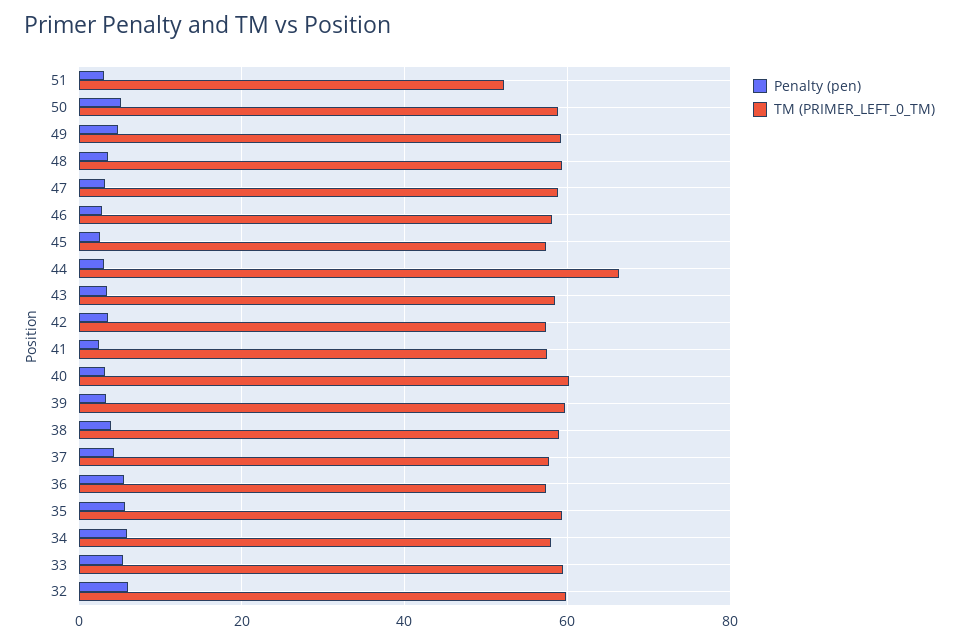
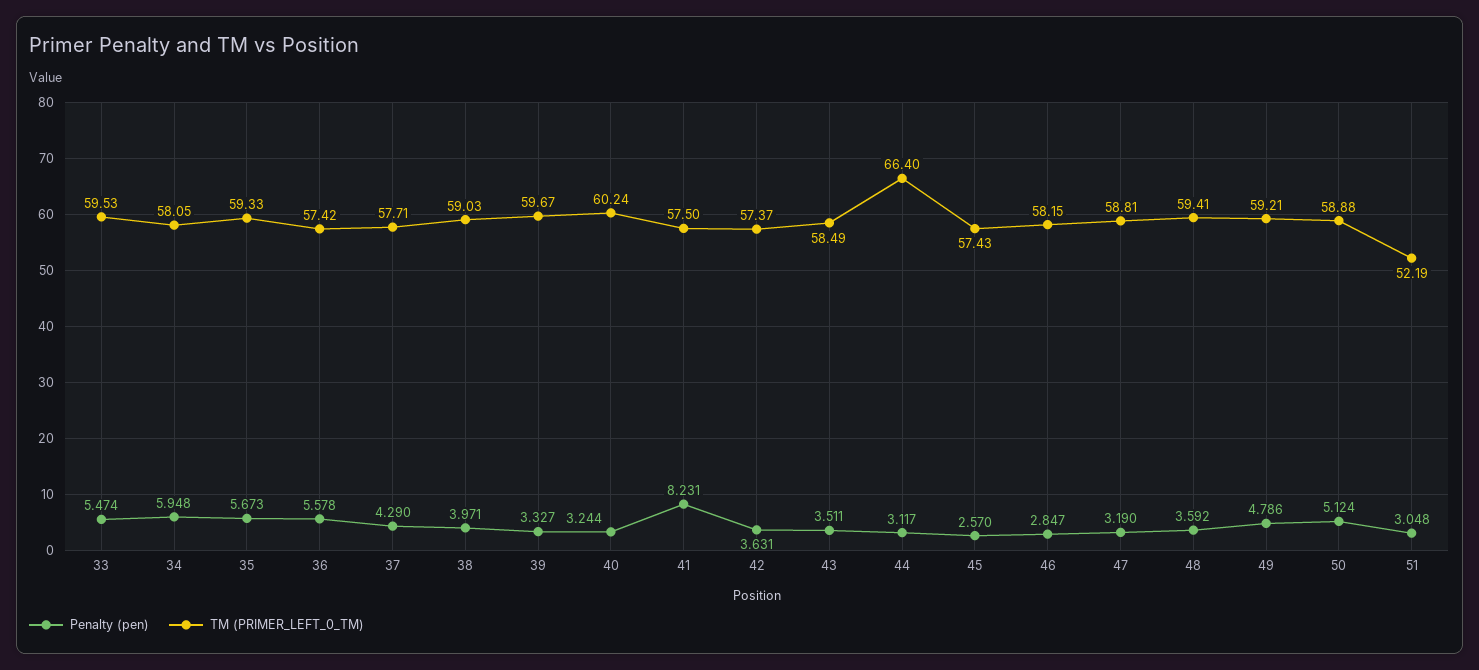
  {
    "Penalty (pen)": {
      "51": 3.048,
      "50": 5.124,
      "49": 4.786,
      "48": 3.592,
      "47": 3.19,
      "46": 2.847,
      "45": 2.57,
      "44": 3.117,
      "43": 3.511,
      "42": 3.631,
-     "41": 2,
+     "41": 8.231,
      "40": 3.244,
      "39": 3.327,
      "38": 3.971,
      "37": 4.29,
      "36": 5.578,
      "35": 5.673,
      "34": 5.948,
-     "33": 5.474,
+     "33": 5.474
-     "32": 6
    },
    "TM (PRIMER_LEFT_0_TM)": {
      "51": 52.19,
      "50": 58.88,
      "49": 59.21,
      "48": 59.41,
      "47": 58.81,
      "46": 58.15,
      "45": 57.43,
      "44": 66.4,
      "43": 58.49,
      "42": 57.37,
      "41": 57.5,
      "40": 60.24,
      "39": 59.67,
      "38": 59.03,
      "37": 57.71,
      "36": 57.42,
      "35": 59.33,
      "34": 58.05,
-     "33": 59.53,
+     "33": 59.53
-     "32": 60
    }
  }

